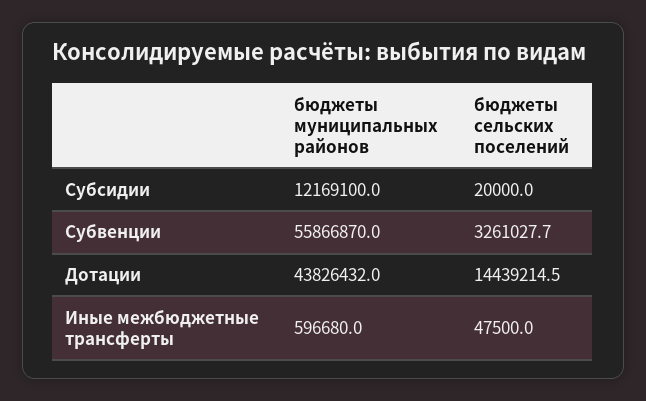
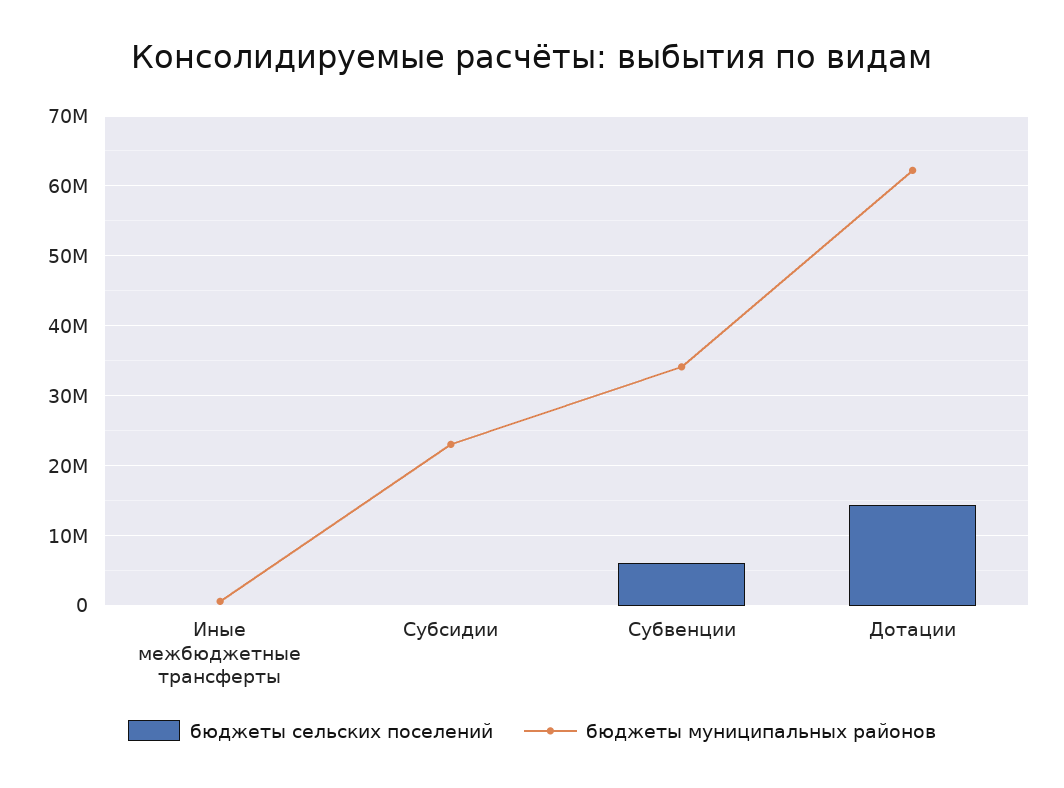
  {
    "бюджеты муниципальных районов": {
-     "Субсидии": 12169100,
+     "Субсидии": 23000000,
-     "Субвенции": 55866870,
+     "Субвенции": 34000000,
-     "Дотации": 43826432,
+     "Дотации": 62000000,
      "Иные межбюджетные трансферты": 596680
    },
    "бюджеты сельских поселений": {
      "Субсидии": 20000,
-     "Субвенции": 3261027.7,
+     "Субвенции": 6000000,
      "Дотации": 14439214.5,
      "Иные межбюджетные трансферты": 47500
    }
  }

